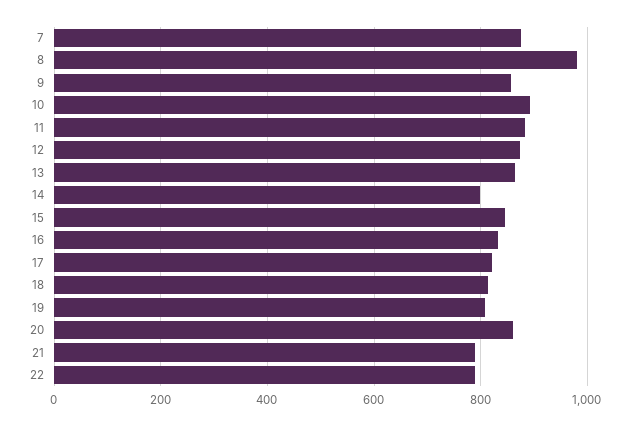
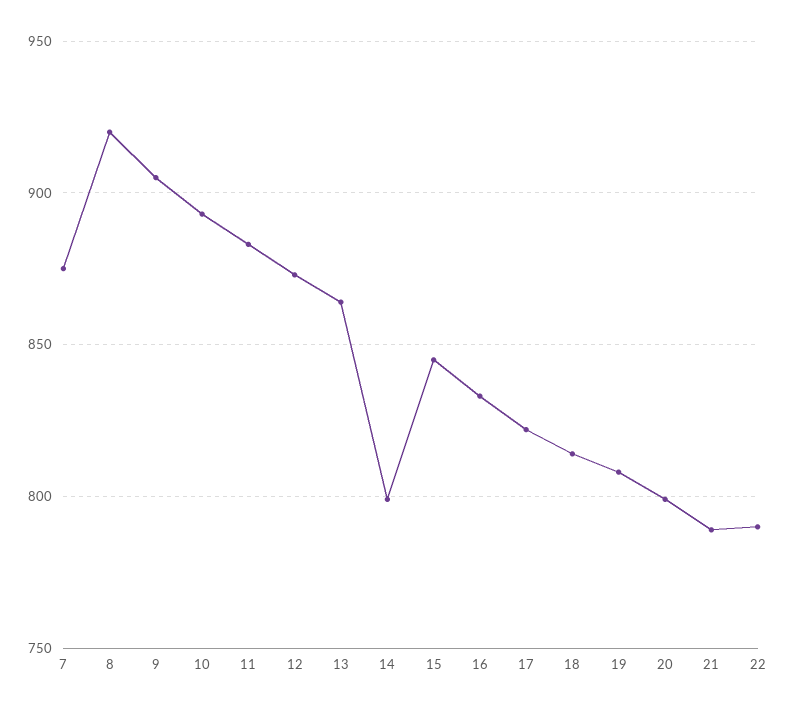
  {
    "7": 875,
-   "8": 980,
+   "8": 920,
-   "9": 860,
+   "9": 905,
    "10": 895,
    "11": 885,
    "12": 875,
    "13": 865,
    "14": 800,
    "15": 845,
    "16": 835,
    "17": 820,
    "18": 815,
    "19": 810,
-   "20": 860,
+   "20": 800,
    "21": 790,
    "22": 790
  }

